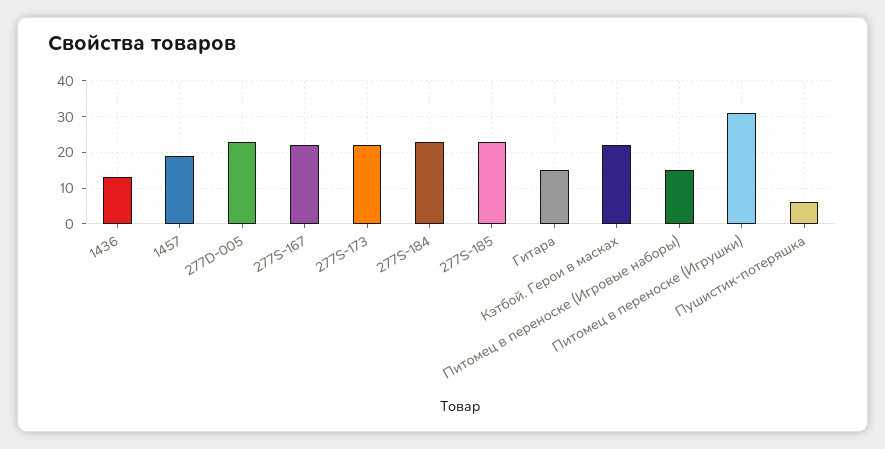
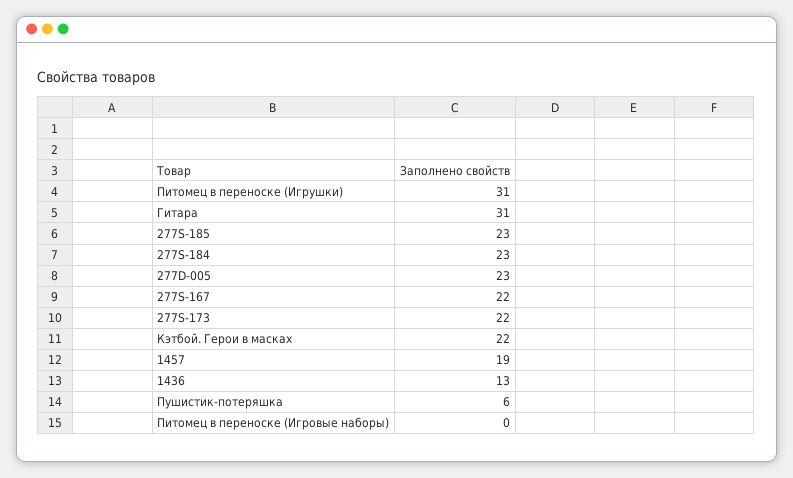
  {
    "1436": 13,
    "1457": 19,
    "277D-005": 23,
    "277S-167": 22,
    "277S-173": 22,
    "277S-184": 23,
    "277S-185": 23,
-   "Гитара": 15,
+   "Гитара": 31,
    "Кэтбой. Герои в масках": 22,
-   "Питомец в переноске (Игровые наборы)": 15,
+   "Питомец в переноске (Игровые наборы)": 0,
    "Питомец в переноске (Игрушки)": 31,
    "Пушистик-потеряшка": 6
  }

